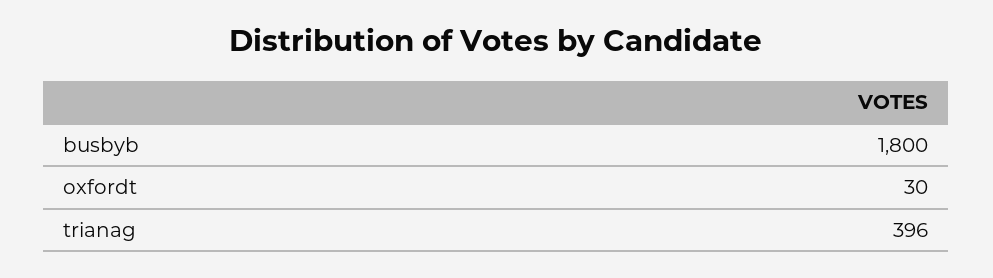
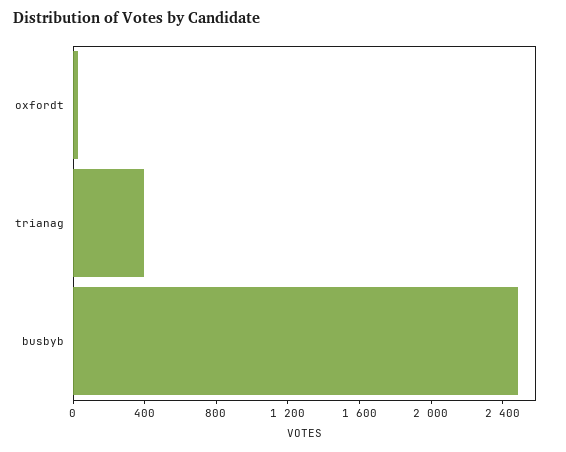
  {
-   "busbyb": 1800,
+   "busbyb": 2500,
    "oxfordt": 30,
    "trianag": 396
  }

